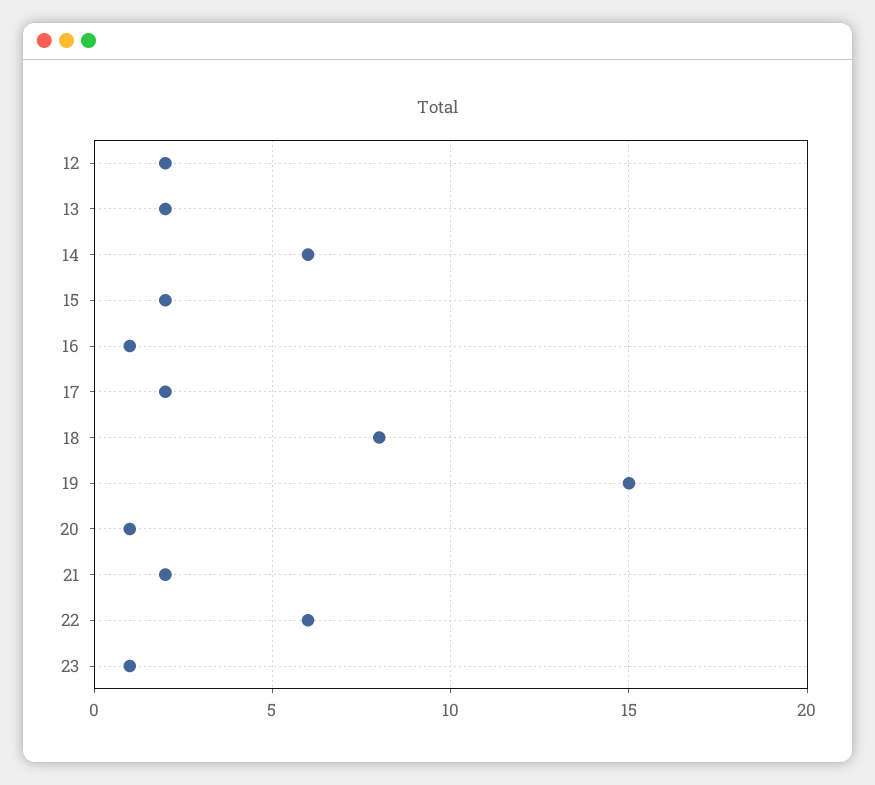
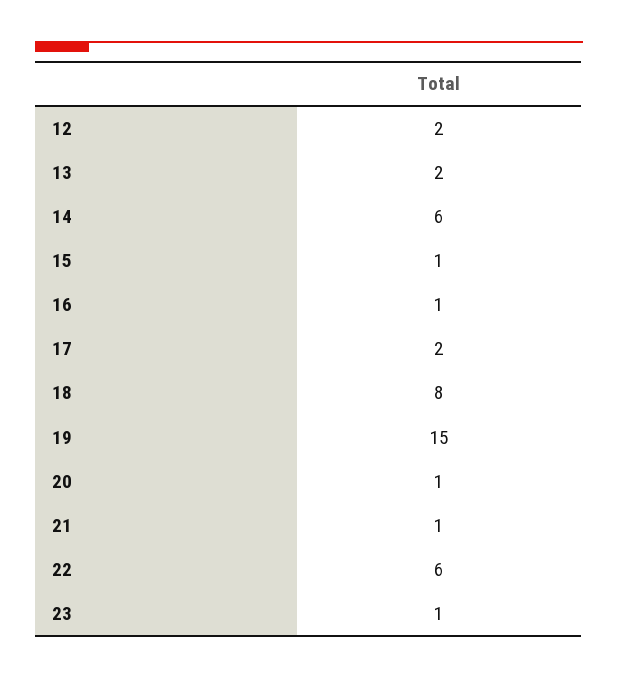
  {
    "12": 2,
    "13": 2,
    "14": 6,
-   "15": 2,
+   "15": 1,
    "16": 1,
    "17": 2,
    "18": 8,
    "19": 15,
    "20": 1,
-   "21": 2,
+   "21": 1,
    "22": 6,
    "23": 1
  }

